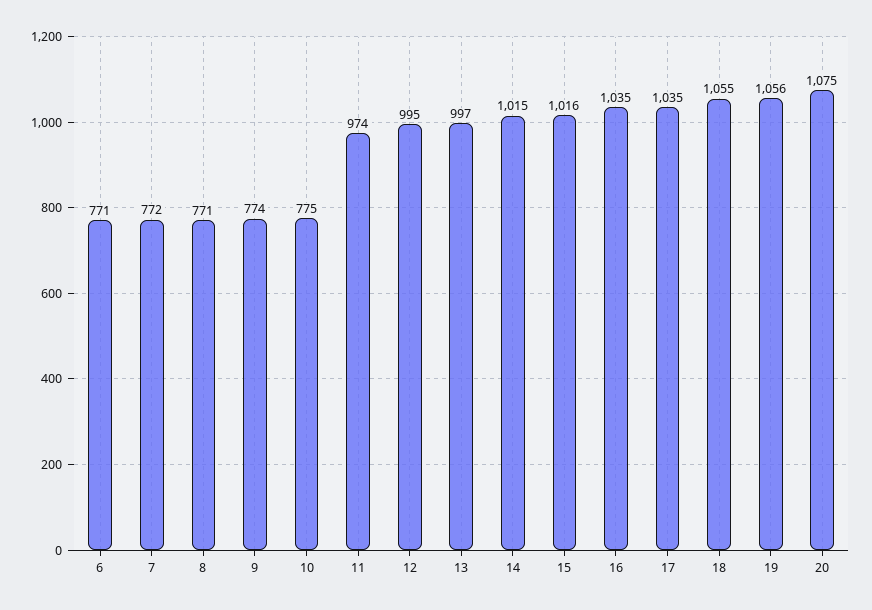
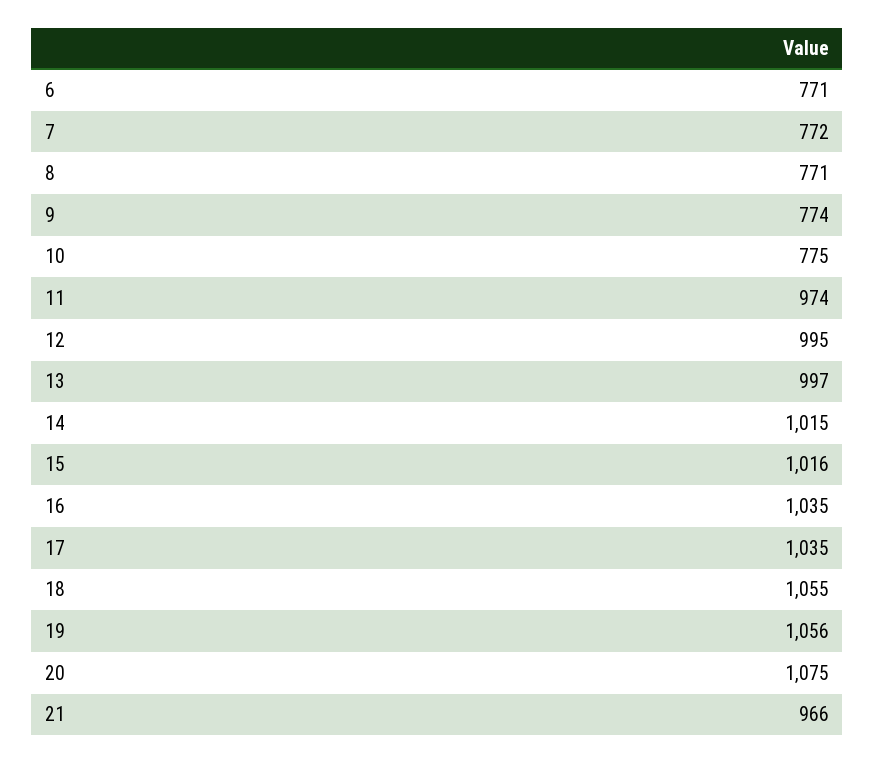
  {
    "6": 771,
    "7": 772,
    "8": 771,
    "9": 774,
    "10": 775,
    "11": 974,
    "12": 995,
    "13": 997,
    "14": 1015,
    "15": 1016,
    "16": 1035,
    "17": 1035,
    "18": 1055,
    "19": 1056,
-   "20": 1075
+   "20": 1075,
+   "21": 966
  }

